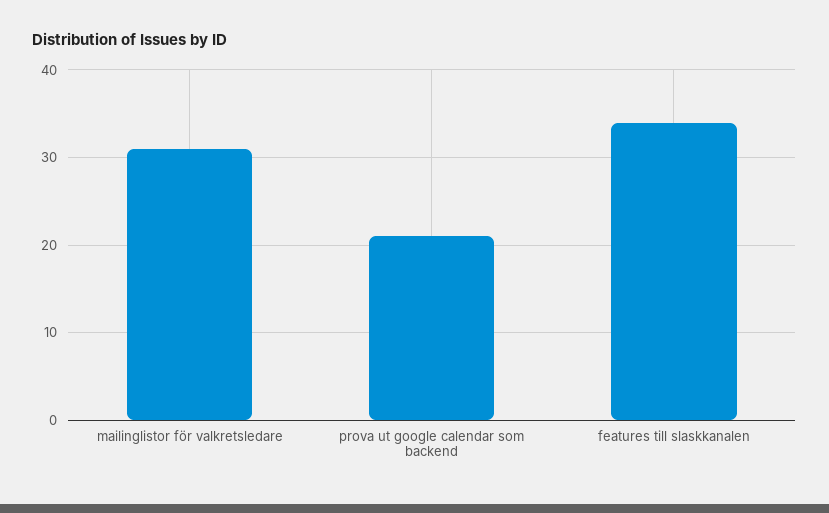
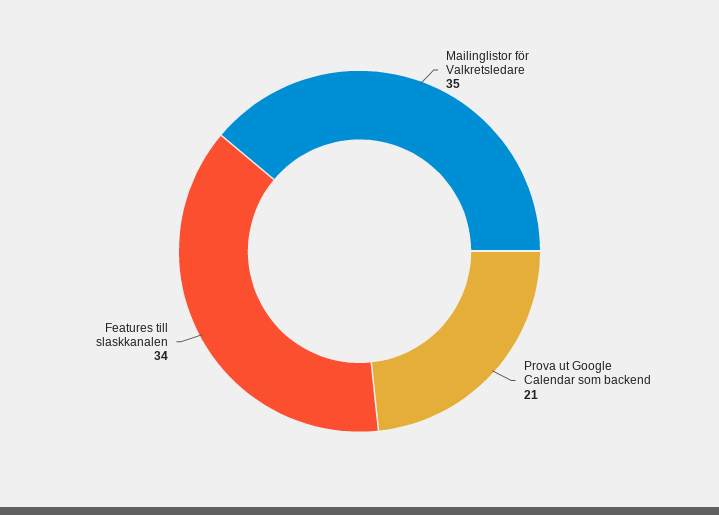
  {
-   "mailinglistor för valkretsledare": 31,
+   "mailinglistor för valkretsledare": 35,
    "prova ut google calendar som backend": 21,
    "features till slaskkanalen": 34
  }

